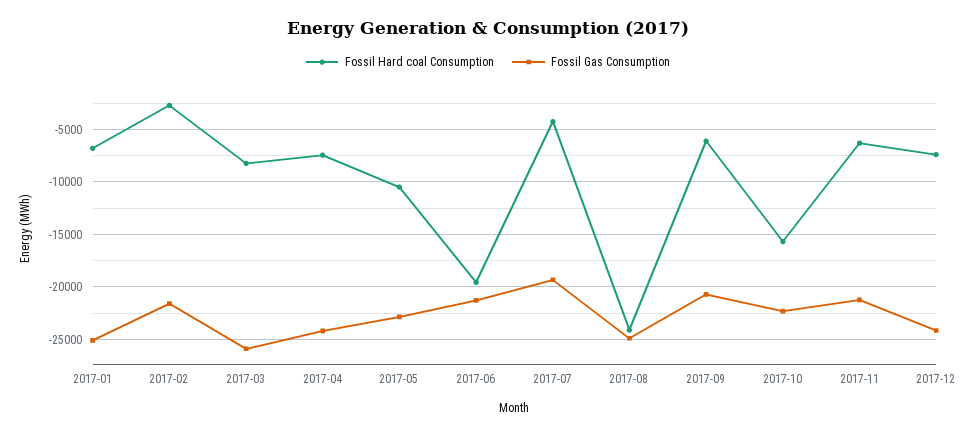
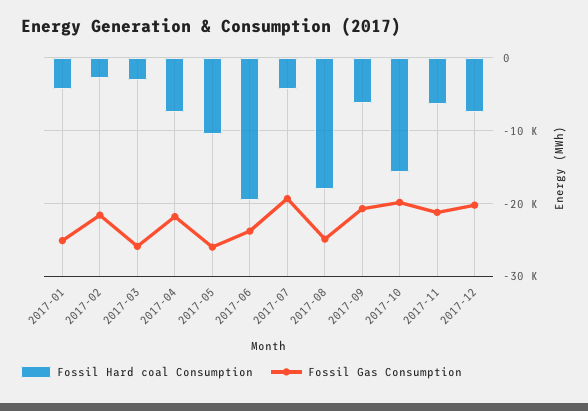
  {
    "Fossil Hard coal Consumption": {
-     "2017-01": -7000,
+     "2017-01": -4000,
      "2017-02": -3000,
-     "2017-03": -8000,
+     "2017-03": -3000,
      "2017-04": -7000,
      "2017-05": -10000,
      "2017-06": -20000,
      "2017-07": -4000,
-     "2017-08": -24000,
+     "2017-08": -18000,
      "2017-09": -6000,
      "2017-10": -16000,
      "2017-11": -6000,
      "2017-12": -7000
    },
    "Fossil Gas Consumption": {
      "2017-01": -25000,
      "2017-02": -22000,
      "2017-03": -26000,
-     "2017-04": -24000,
+     "2017-04": -22000,
-     "2017-05": -23000,
+     "2017-05": -26000,
-     "2017-06": -21000,
+     "2017-06": -24000,
      "2017-07": -19000,
      "2017-08": -25000,
      "2017-09": -21000,
-     "2017-10": -22000,
+     "2017-10": -20000,
      "2017-11": -21000,
-     "2017-12": -24000
+     "2017-12": -20000
    }
  }

